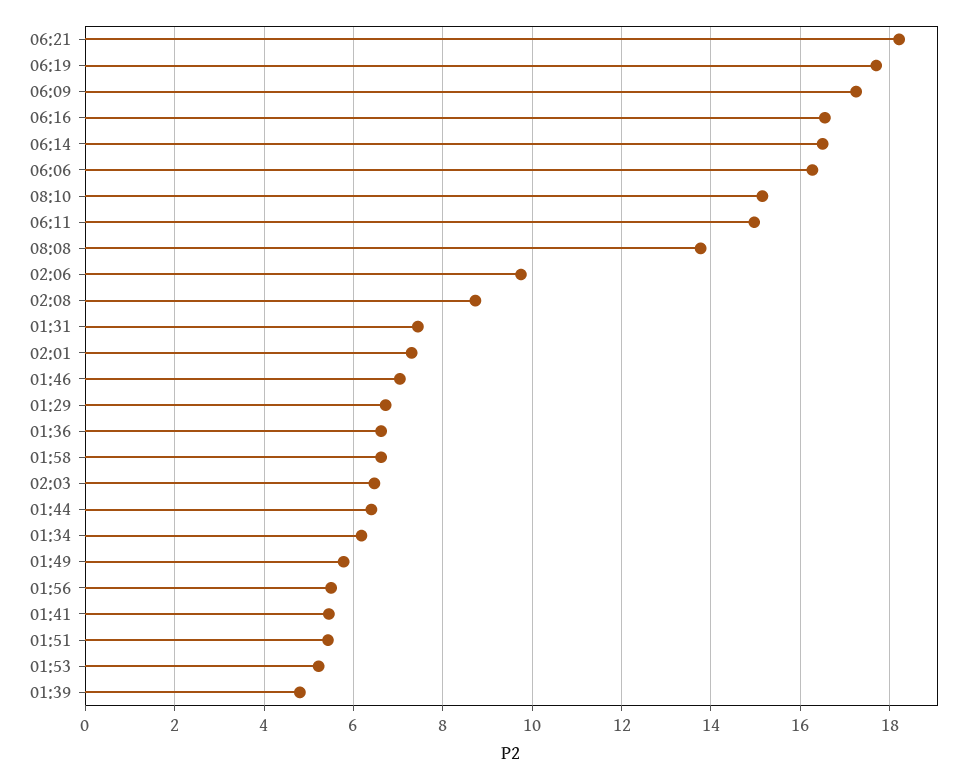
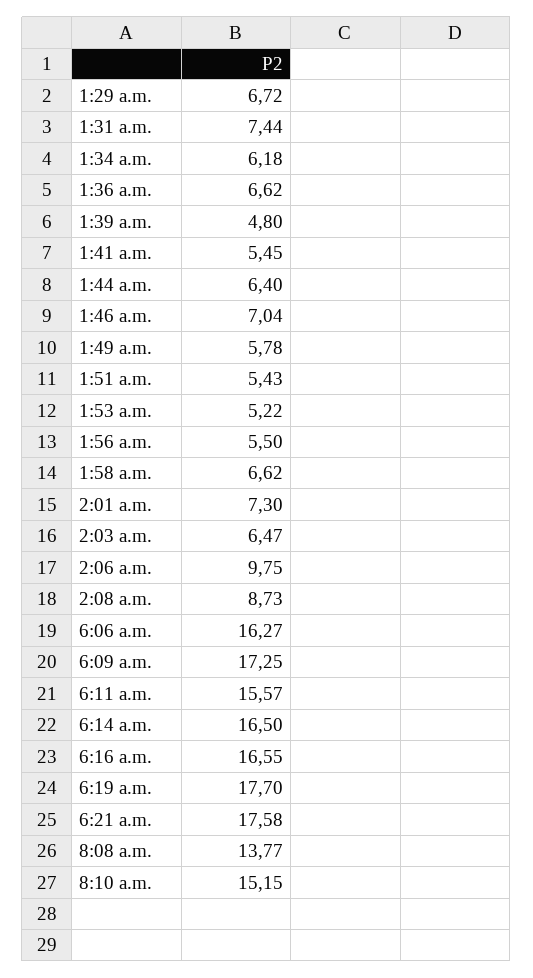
  {
-   "06:21": 18.2,
+   "06:21": 17.58,
    "06:19": 17.7,
    "06:09": 17.25,
    "06:16": 16.55,
    "06:14": 16.5,
    "06:06": 16.27,
    "08:10": 15.15,
-   "06:11": 15,
+   "06:11": 15.57,
    "08:08": 13.77,
    "02:06": 9.75,
    "02:08": 8.73,
    "01:31": 7.44,
    "02:01": 7.3,
    "01:46": 7.04,
    "01:29": 6.72,
    "01:36": 6.62,
    "01:58": 6.62,
    "02:03": 6.47,
    "01:44": 6.4,
    "01:34": 6.18,
    "01:49": 5.78,
    "01:56": 5.5,
    "01:41": 5.45,
    "01:51": 5.43,
    "01:53": 5.22,
    "01:39": 4.8
  }

